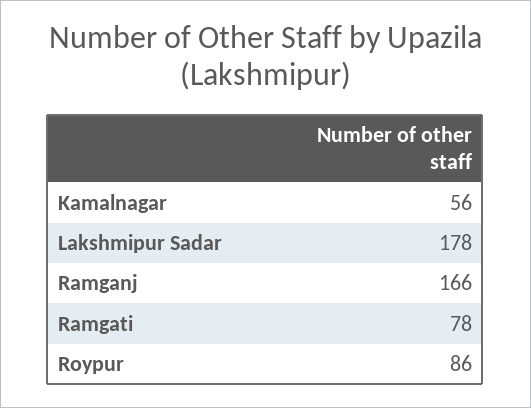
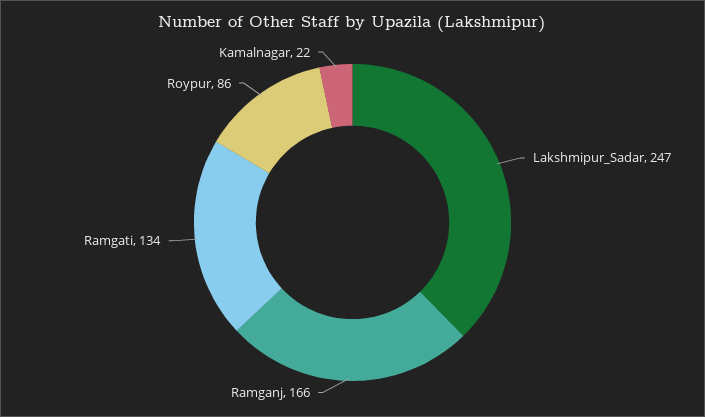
  {
-   "Kamalnagar": 56,
+   "Kamalnagar": 22,
-   "Lakshmipur Sadar": 178,
+   "Lakshmipur Sadar": 247,
    "Ramganj": 166,
-   "Ramgati": 78,
+   "Ramgati": 134,
    "Roypur": 86
  }

